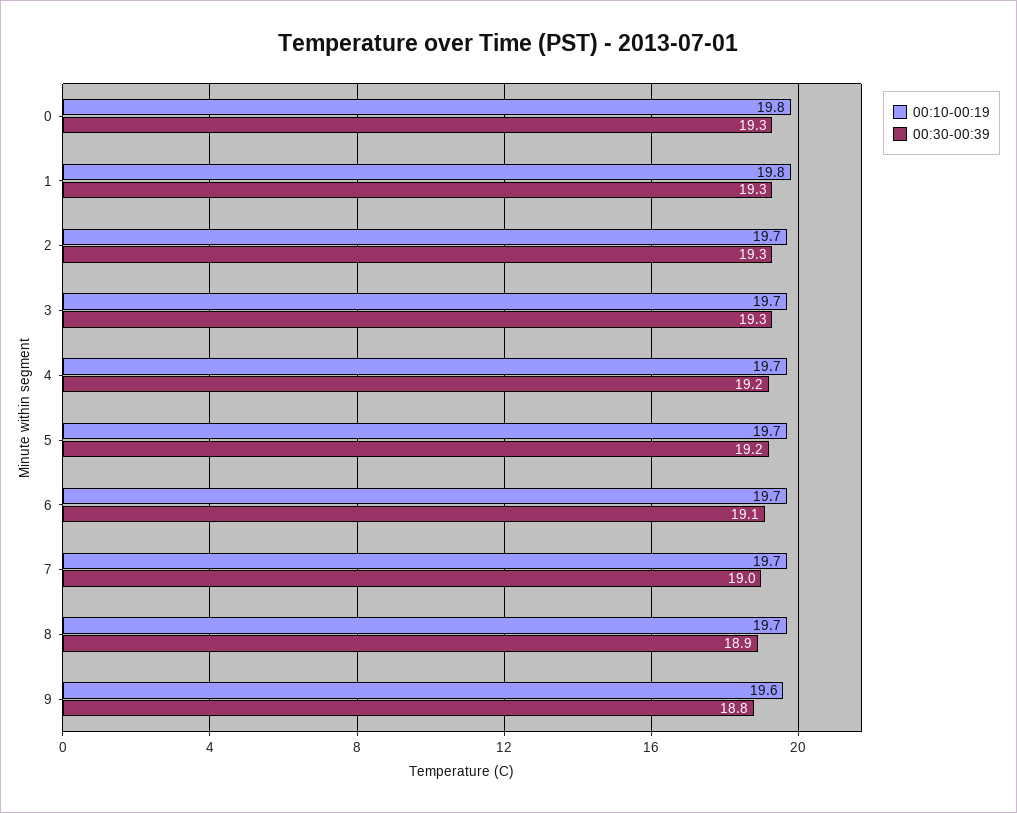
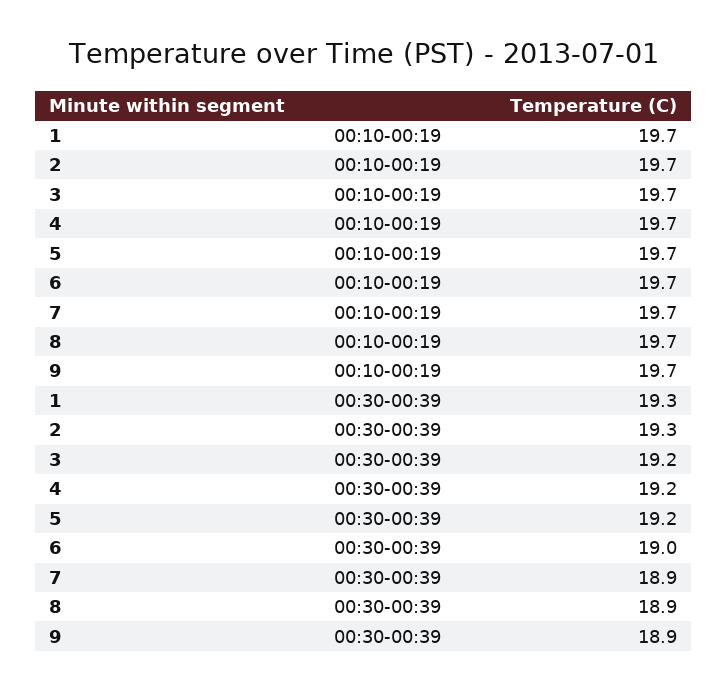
  {
    "00:10-00:19": {
-     "0": 19.8,
-     "1": 19.8,
+     "1": 19.7,
      "2": 19.7,
      "3": 19.7,
      "4": 19.7,
      "5": 19.7,
      "6": 19.7,
      "7": 19.7,
      "8": 19.7,
-     "9": 19.6
+     "9": 19.7
    },
    "00:30-00:39": {
-     "0": 19.3,
      "1": 19.3,
      "2": 19.3,
-     "3": 19.3,
+     "3": 19.2,
      "4": 19.2,
      "5": 19.2,
-     "6": 19.1,
+     "6": 19,
-     "7": 19,
+     "7": 18.9,
      "8": 18.9,
-     "9": 18.8
+     "9": 18.9
    }
  }

